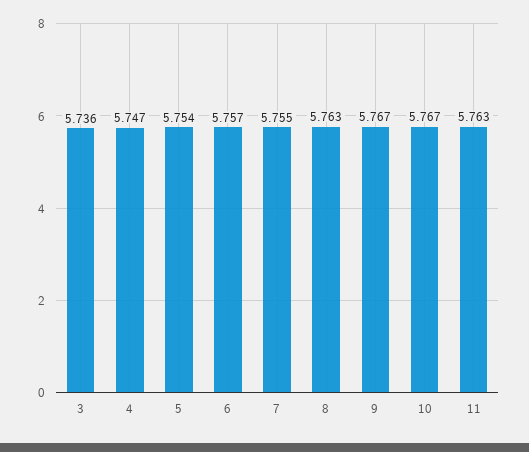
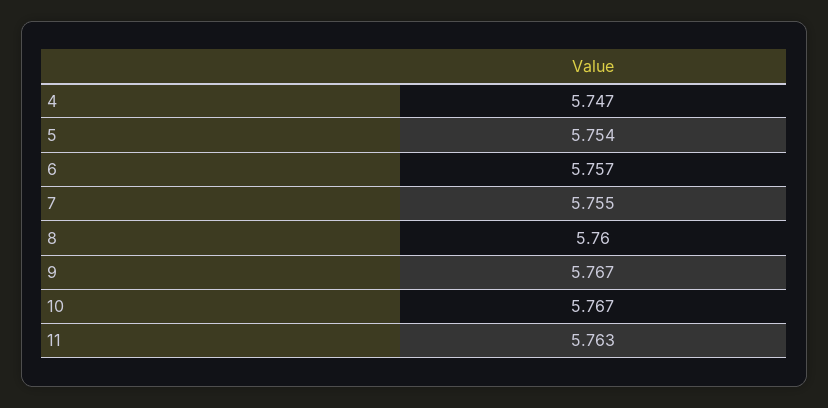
  {
-   "3": 5.736,
    "4": 5.747,
    "5": 5.754,
    "6": 5.757,
    "7": 5.755,
-   "8": 5.763,
+   "8": 5.76,
    "9": 5.767,
    "10": 5.767,
    "11": 5.763
  }

